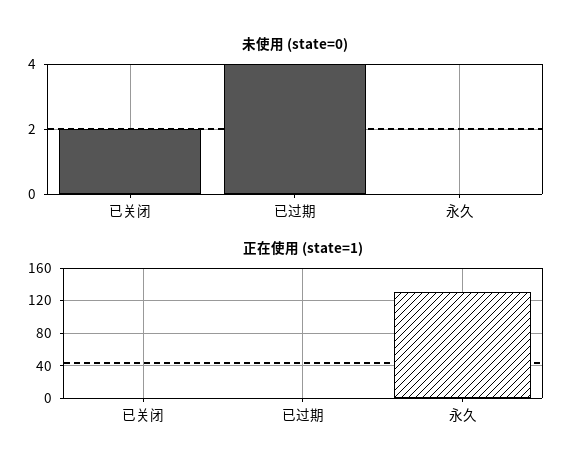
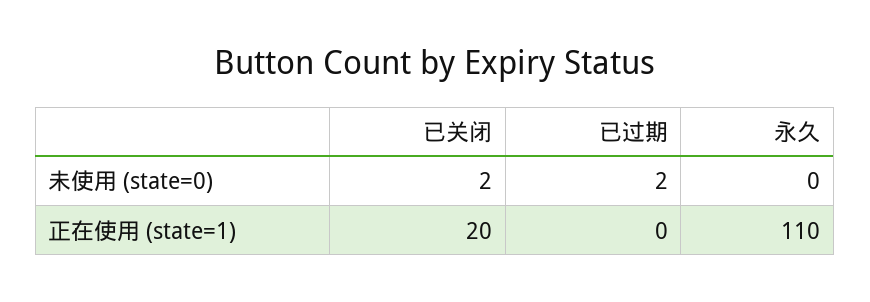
  {
    "未使用 (state=0)": {
      "已关闭": 2,
-     "已过期": 4,
+     "已过期": 2,
      "永久": 0
    },
    "正在使用 (state=1)": {
-     "已关闭": 0,
+     "已关闭": 20,
      "已过期": 0,
-     "永久": 130
+     "永久": 110
    }
  }

